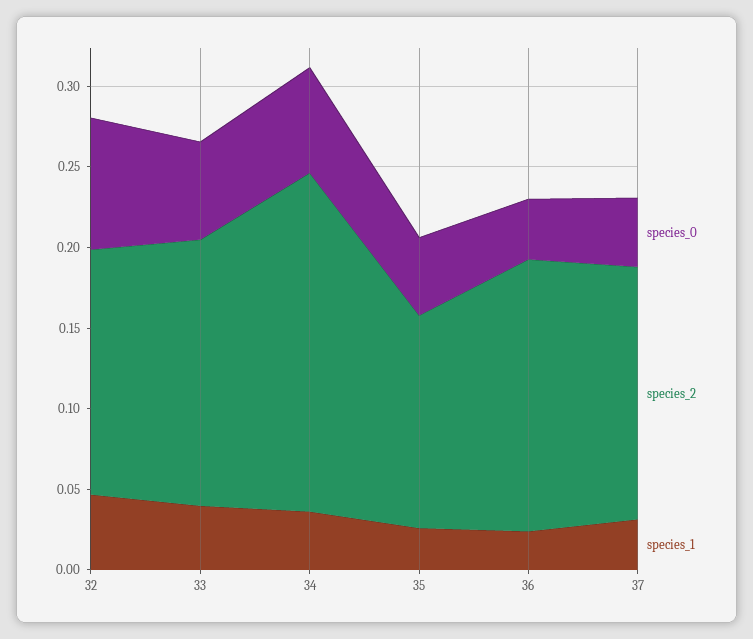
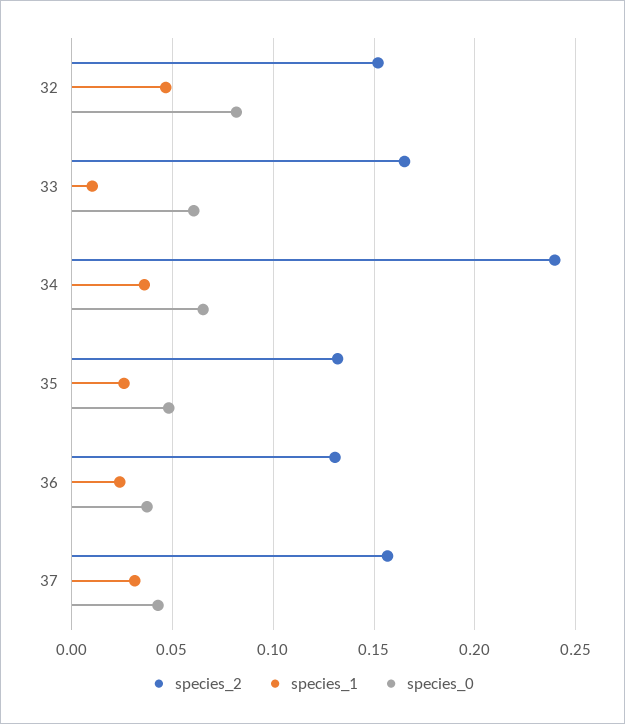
  {
    "species_0": {
      "32": 0.08,
      "33": 0.06,
      "34": 0.065,
      "35": 0.05,
      "36": 0.035,
      "37": 0.045
    },
    "species_2": {
      "32": 0.15,
      "33": 0.165,
-     "34": 0.21,
+     "34": 0.24,
      "35": 0.13,
-     "36": 0.17,
+     "36": 0.13,
      "37": 0.155
    },
    "species_1": {
      "32": 0.045,
-     "33": 0.04,
+     "33": 0.01,
      "34": 0.035,
      "35": 0.025,
      "36": 0.025,
      "37": 0.03
    }
  }

